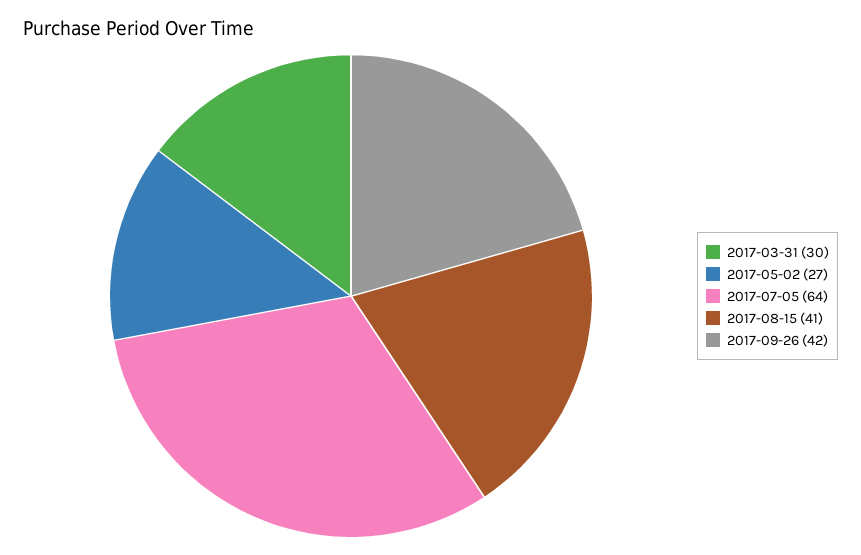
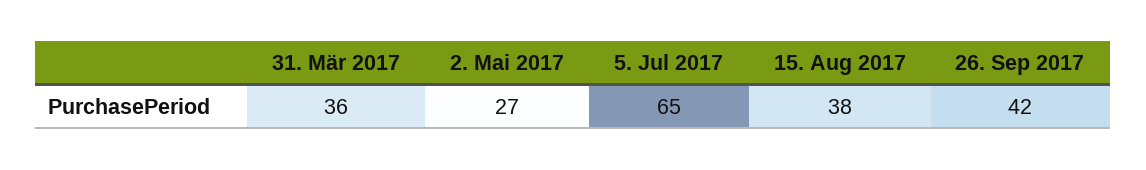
  {
-   "2017-03-31": 30,
+   "2017-03-31": 36,
    "2017-05-02": 27,
-   "2017-07-05": 64,
+   "2017-07-05": 65,
-   "2017-08-15": 41,
+   "2017-08-15": 38,
    "2017-09-26": 42
  }

